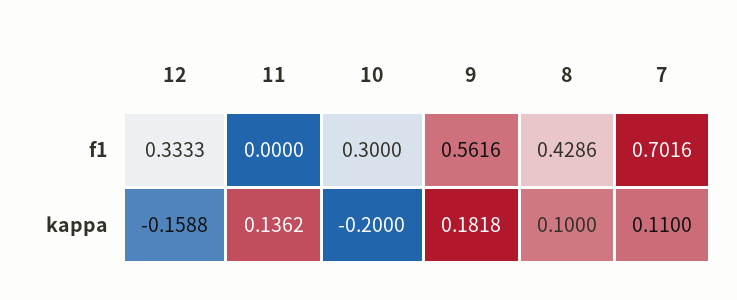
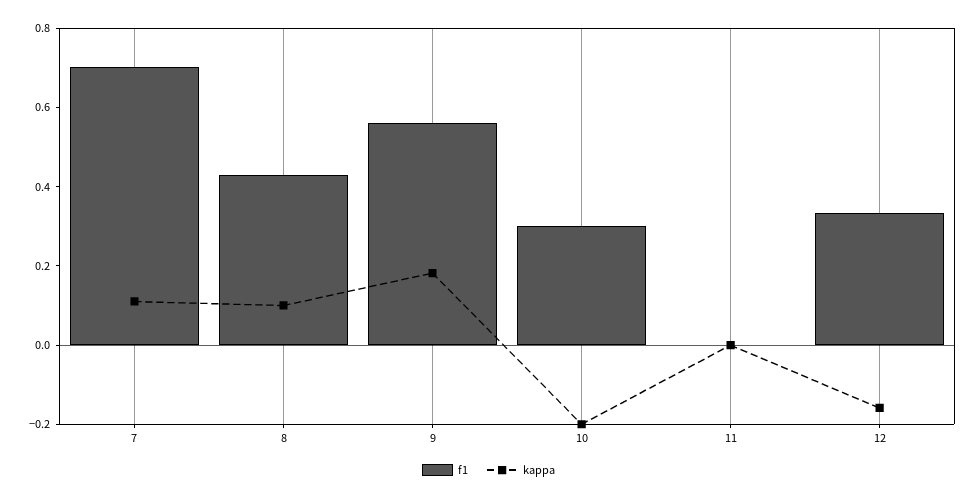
  {
    "f1": {
      "12": 0.3333,
      "11": 0,
      "10": 0.3,
      "9": 0.5616,
      "8": 0.4286,
      "7": 0.7016
    },
    "kappa": {
      "12": -0.1588,
-     "11": 0.1362,
+     "11": 0,
      "10": -0.2,
      "9": 0.1818,
      "8": 0.1,
      "7": 0.11
    }
  }

